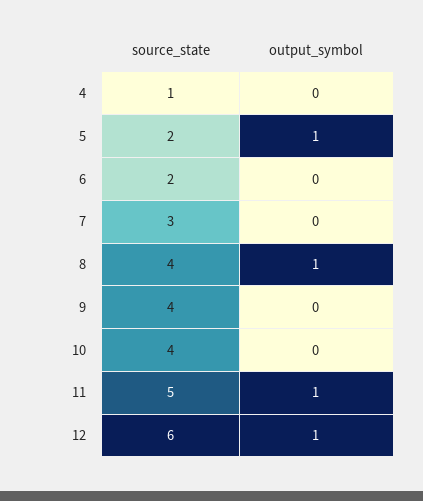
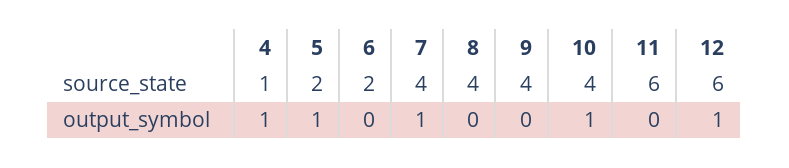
  {
    "source_state": {
      "4": 1,
      "5": 2,
      "6": 2,
-     "7": 3,
+     "7": 4,
      "8": 4,
      "9": 4,
      "10": 4,
-     "11": 5,
+     "11": 6,
      "12": 6
    },
    "output_symbol": {
-     "4": 0,
+     "4": 1,
      "5": 1,
      "6": 0,
-     "7": 0,
+     "7": 1,
-     "8": 1,
+     "8": 0,
      "9": 0,
-     "10": 0,
+     "10": 1,
-     "11": 1,
+     "11": 0,
      "12": 1
    }
  }

